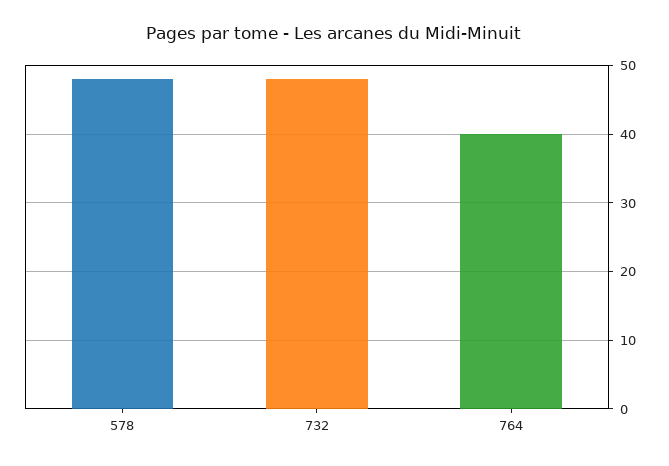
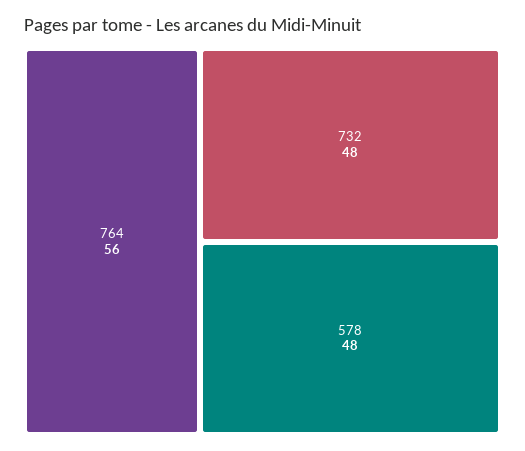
  {
    "578": 48,
    "732": 48,
-   "764": 40
+   "764": 56
  }

